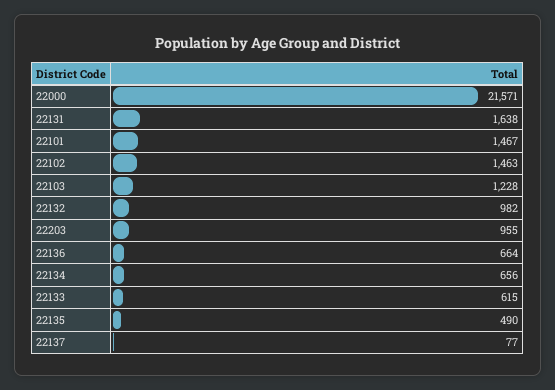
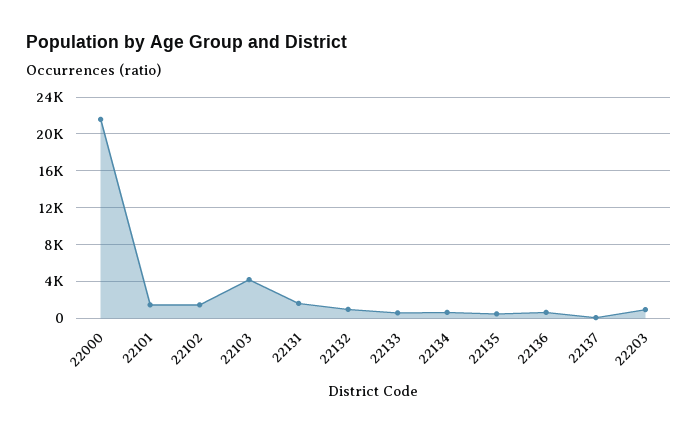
  {
    "22000": 21571,
    "22131": 1638,
    "22101": 1467,
    "22102": 1463,
-   "22103": 1228,
+   "22103": 4000,
    "22132": 982,
    "22203": 955,
    "22136": 664,
    "22134": 656,
    "22133": 615,
    "22135": 490,
    "22137": 77
  }

